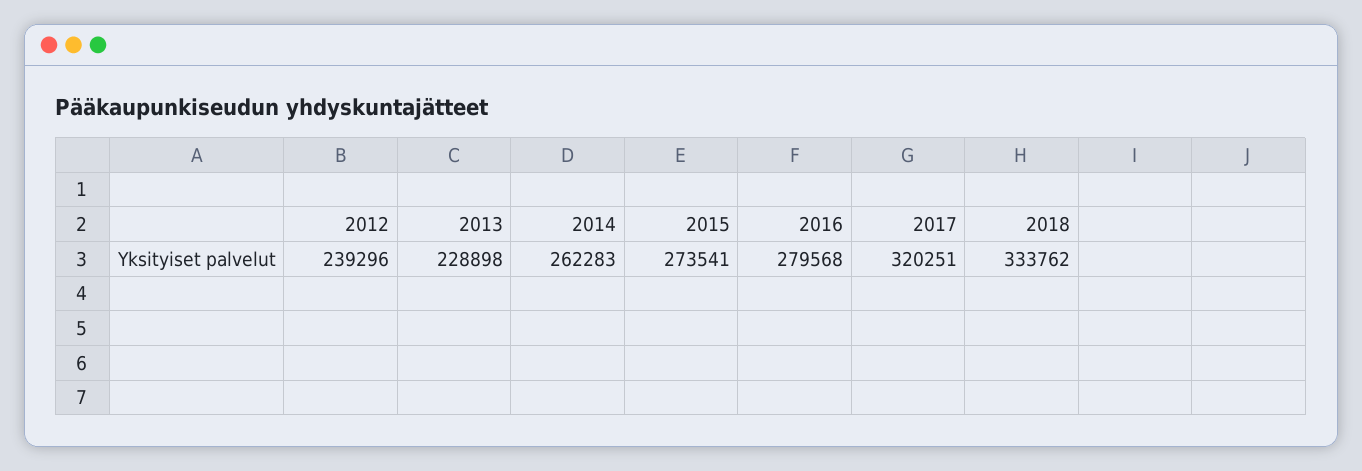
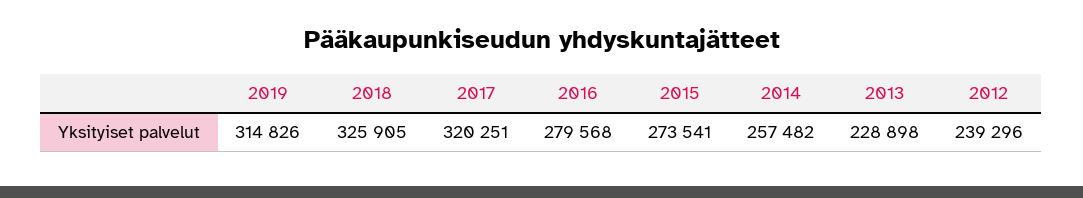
  {
    "2012": 239296,
    "2013": 228898,
-   "2014": 262283,
+   "2014": 257482,
    "2015": 273541,
    "2016": 279568,
    "2017": 320251,
-   "2018": 333762
+   "2018": 325905,
+   "2019": 314826
  }

